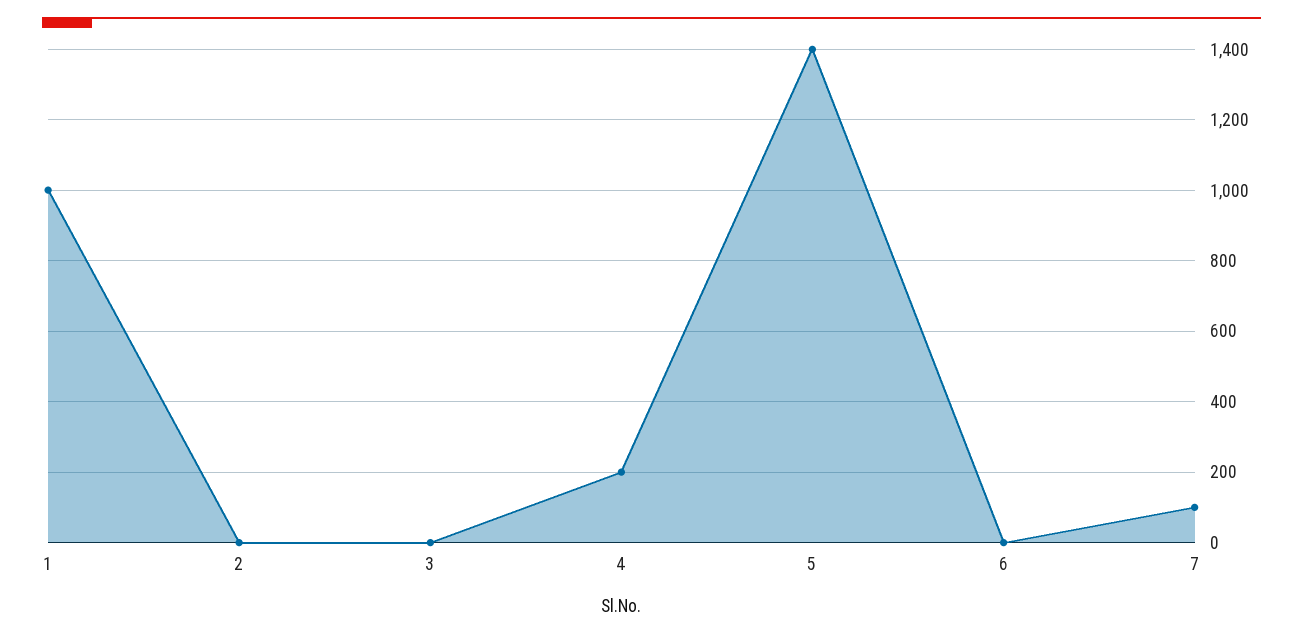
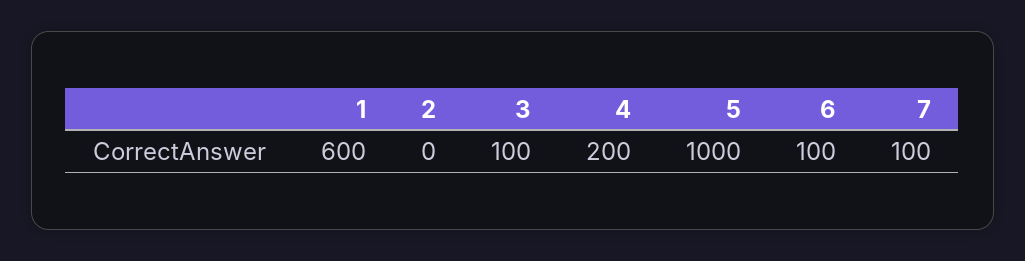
  {
-   "1": 1000,
+   "1": 600,
    "2": 0,
-   "3": 0,
+   "3": 100,
    "4": 200,
-   "5": 1400,
+   "5": 1000,
-   "6": 0,
+   "6": 100,
    "7": 100
  }

